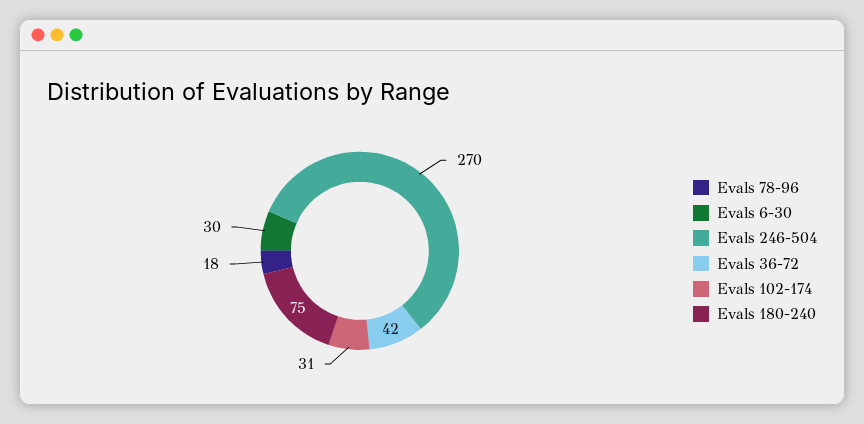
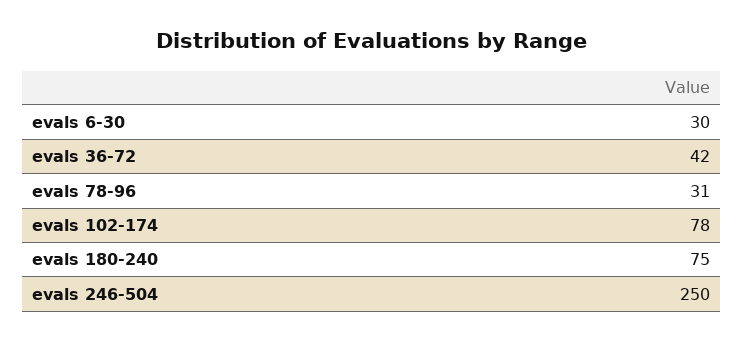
  {
-   "Evals 78-96": 18,
+   "Evals 78-96": 31,
    "Evals 6-30": 30,
-   "Evals 246-504": 270,
+   "Evals 246-504": 250,
    "Evals 36-72": 42,
-   "Evals 102-174": 31,
+   "Evals 102-174": 78,
    "Evals 180-240": 75
  }

